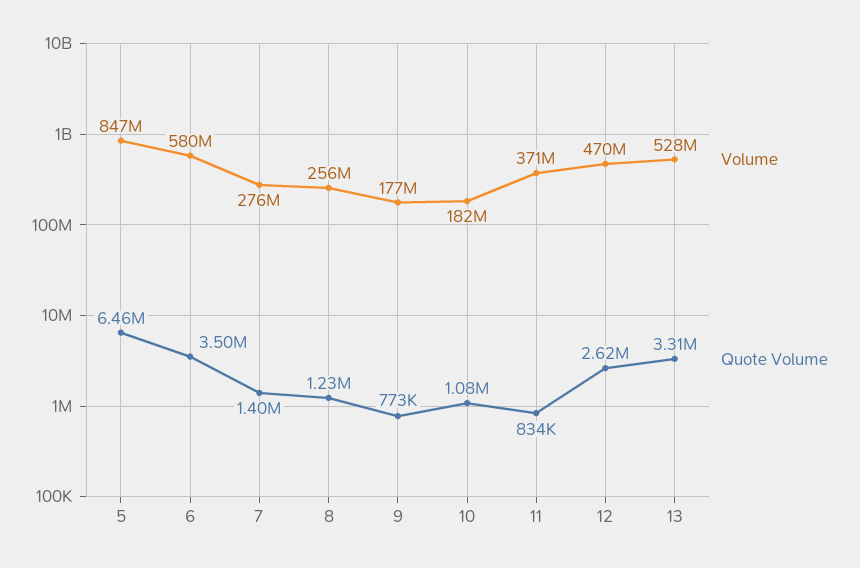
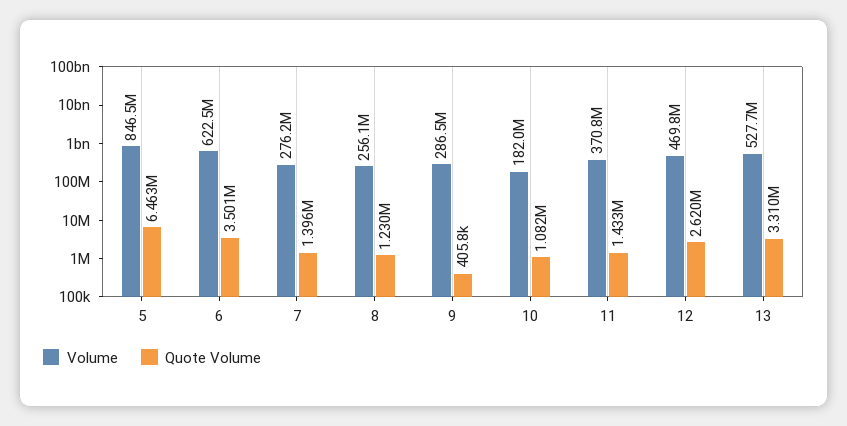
  {
    "Volume": {
      "5": 846500000,
-     "6": 580000000,
+     "6": 622500000,
      "7": 276200000,
      "8": 256100000,
-     "9": 177000000,
+     "9": 286500000,
      "10": 182000000,
      "11": 370800000,
      "12": 469800000,
      "13": 527700000
    },
    "Quote Volume": {
      "5": 6463000,
      "6": 3501000,
      "7": 1396000,
      "8": 1230000,
-     "9": 773000,
+     "9": 405800,
      "10": 1082000,
-     "11": 834000,
+     "11": 1433000,
      "12": 2620000,
      "13": 3310000
    }
  }

